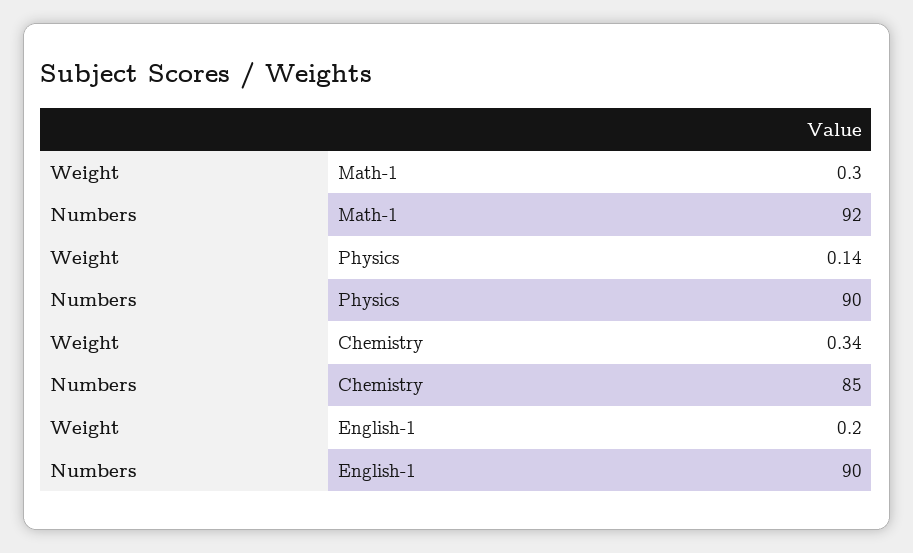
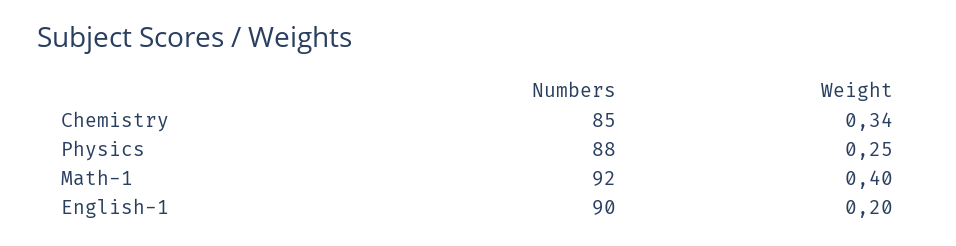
  {
    "Weight": {
-     "Math-1": 0.3,
+     "Math-1": 0.4,
-     "Physics": 0.14,
+     "Physics": 0.25,
      "Chemistry": 0.34,
      "English-1": 0.2
    },
    "Numbers": {
      "Math-1": 92,
-     "Physics": 90,
+     "Physics": 88,
      "Chemistry": 85,
      "English-1": 90
    }
  }

